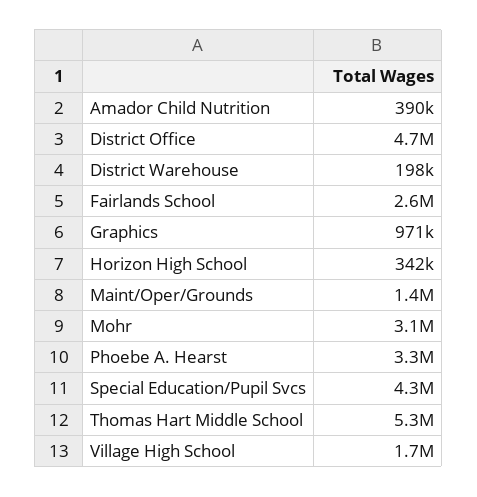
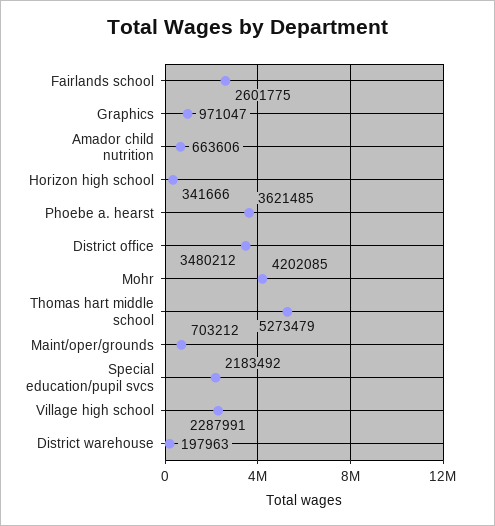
  {
-   "Amador Child Nutrition": 390000,
+   "Amador Child Nutrition": 663606,
-   "District Office": 4700000,
+   "District Office": 3480212,
    "District Warehouse": 197963,
    "Fairlands School": 2601775,
    "Graphics": 971047,
    "Horizon High School": 341666,
-   "Maint/Oper/Grounds": 1400000,
+   "Maint/Oper/Grounds": 703212,
-   "Mohr": 3100000,
+   "Mohr": 4202085,
-   "Phoebe A. Hearst": 3300000,
+   "Phoebe A. Hearst": 3621485,
-   "Special Education/Pupil Svcs": 4300000,
+   "Special Education/Pupil Svcs": 2183492,
    "Thomas Hart Middle School": 5273479,
-   "Village High School": 1700000
+   "Village High School": 2287991
  }

